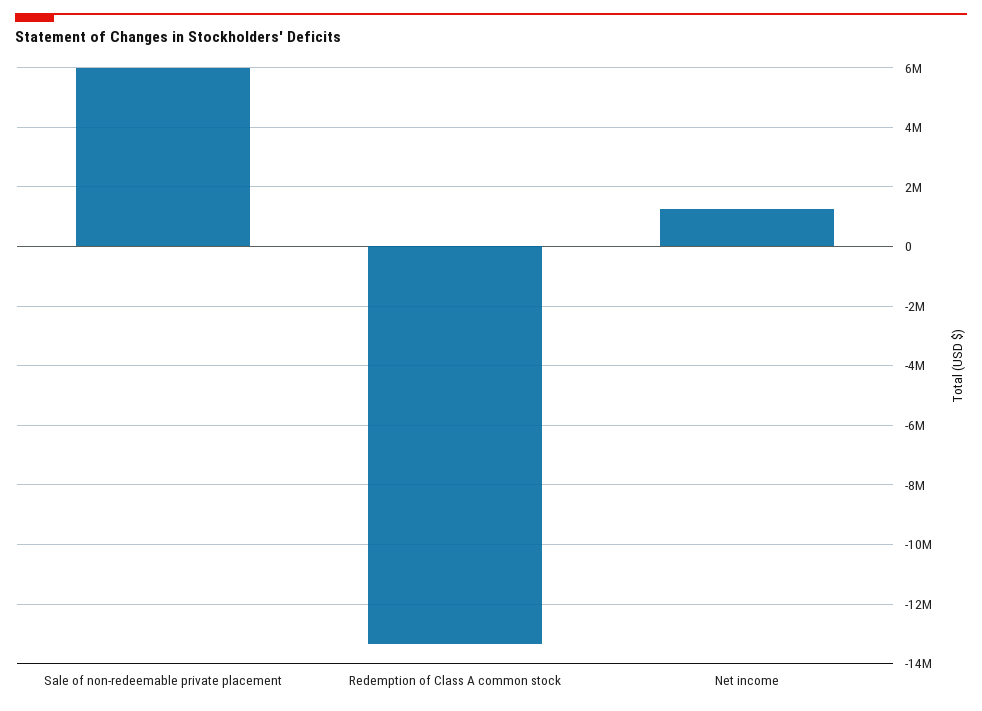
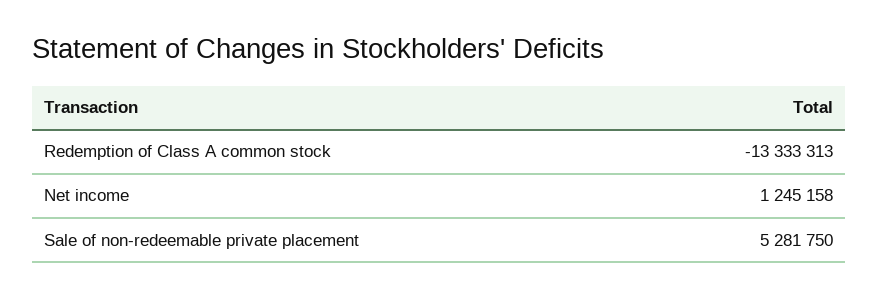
  {
-   "Sale of non-redeemable private placement": 6000000,
+   "Sale of non-redeemable private placement": 5281750,
    "Redemption of Class A common stock": -13333313,
    "Net income": 1245158
  }

